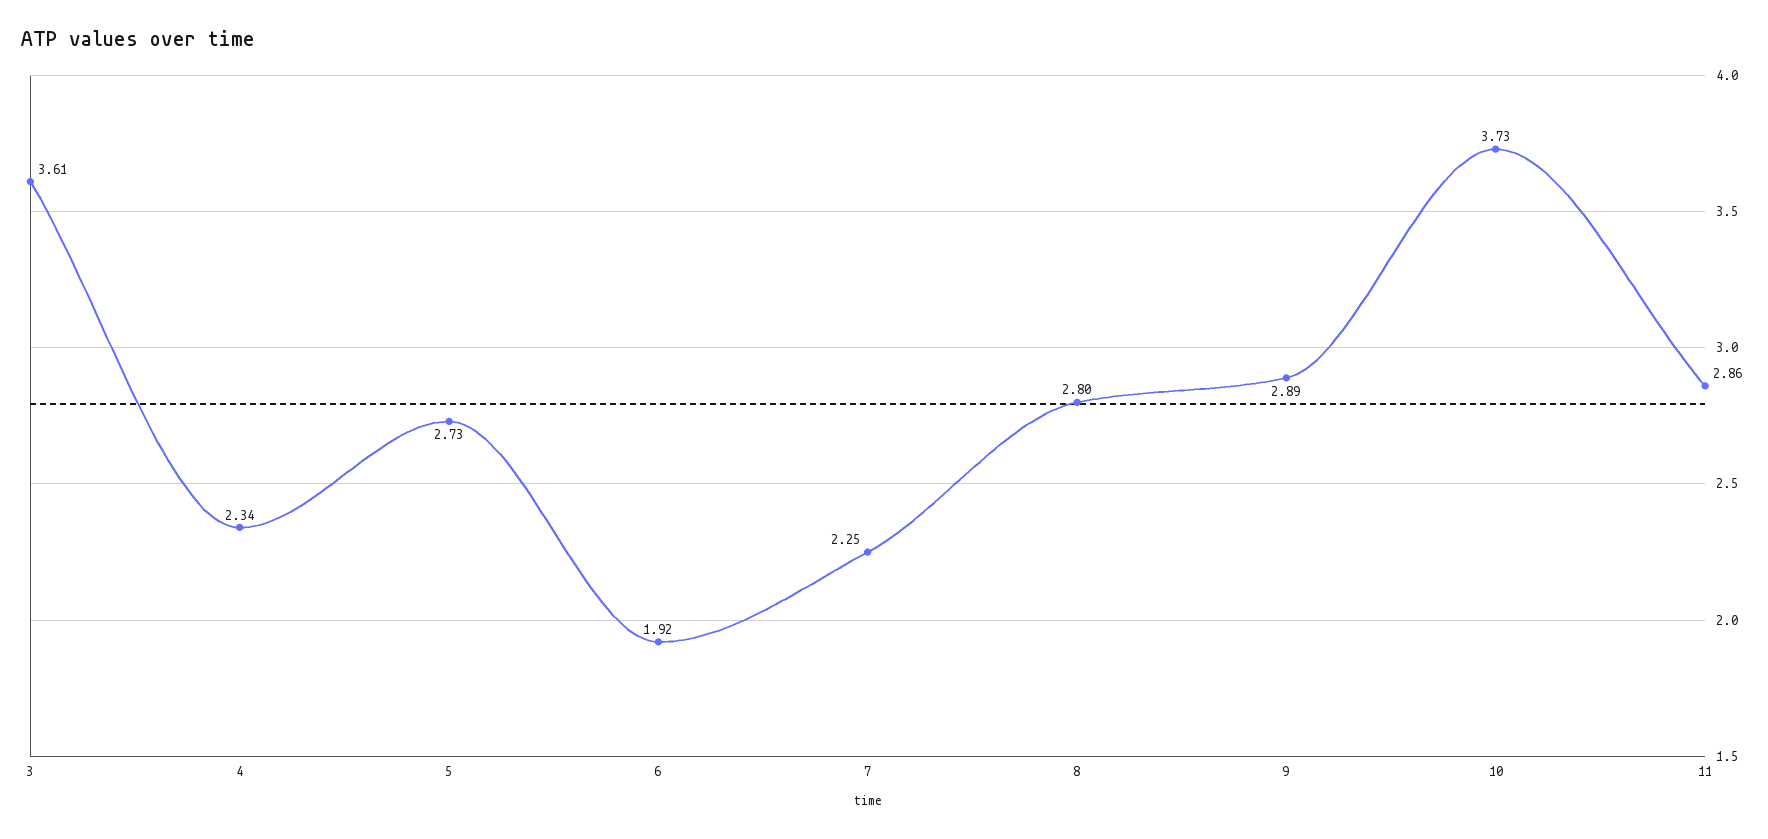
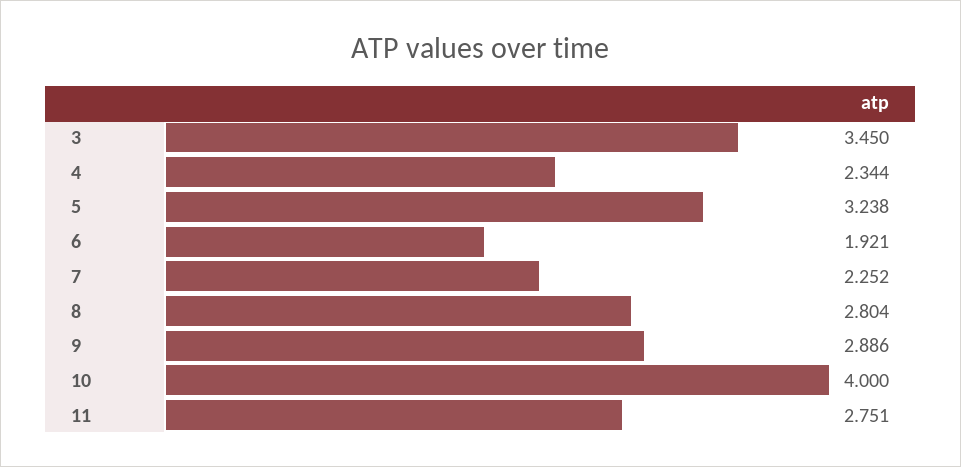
  {
-   "3": 3.61,
+   "3": 3.45,
    "4": 2.344,
-   "5": 2.73,
+   "5": 3.238,
    "6": 1.921,
    "7": 2.252,
    "8": 2.804,
    "9": 2.886,
-   "10": 3.73,
+   "10": 4,
-   "11": 2.86
+   "11": 2.751
  }

